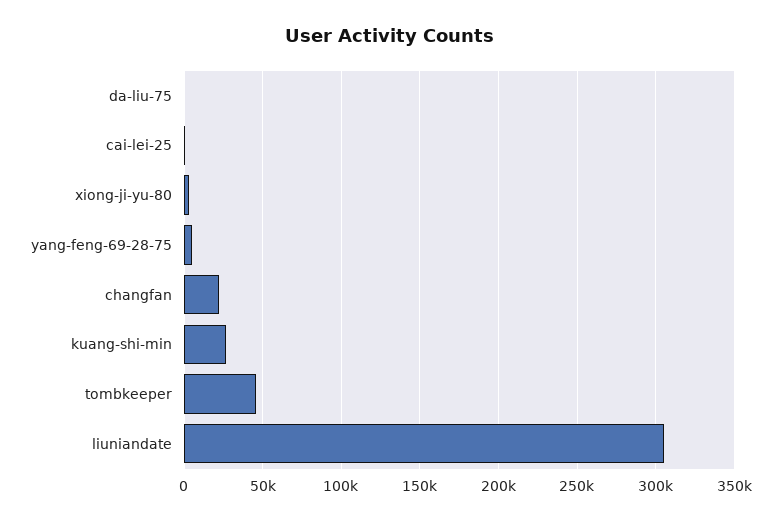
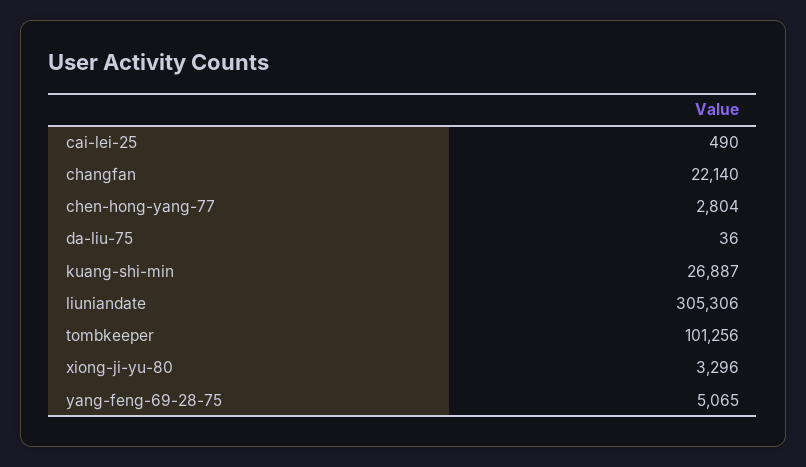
  {
    "da-liu-75": 36,
    "cai-lei-25": 490,
    "xiong-ji-yu-80": 3296,
    "yang-feng-69-28-75": 5065,
    "changfan": 22140,
    "kuang-shi-min": 26887,
-   "tombkeeper": 45000,
+   "tombkeeper": 101256,
-   "liuniandate": 305306
+   "liuniandate": 305306,
+   "chen-hong-yang-77": 2804
  }

